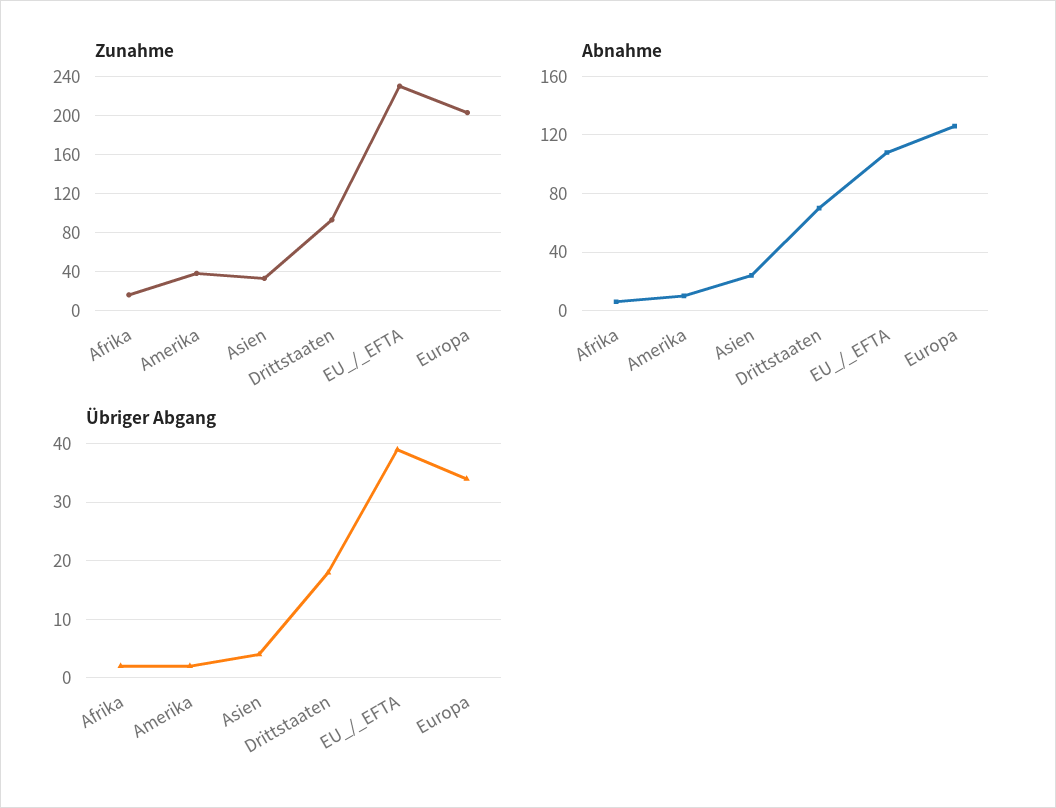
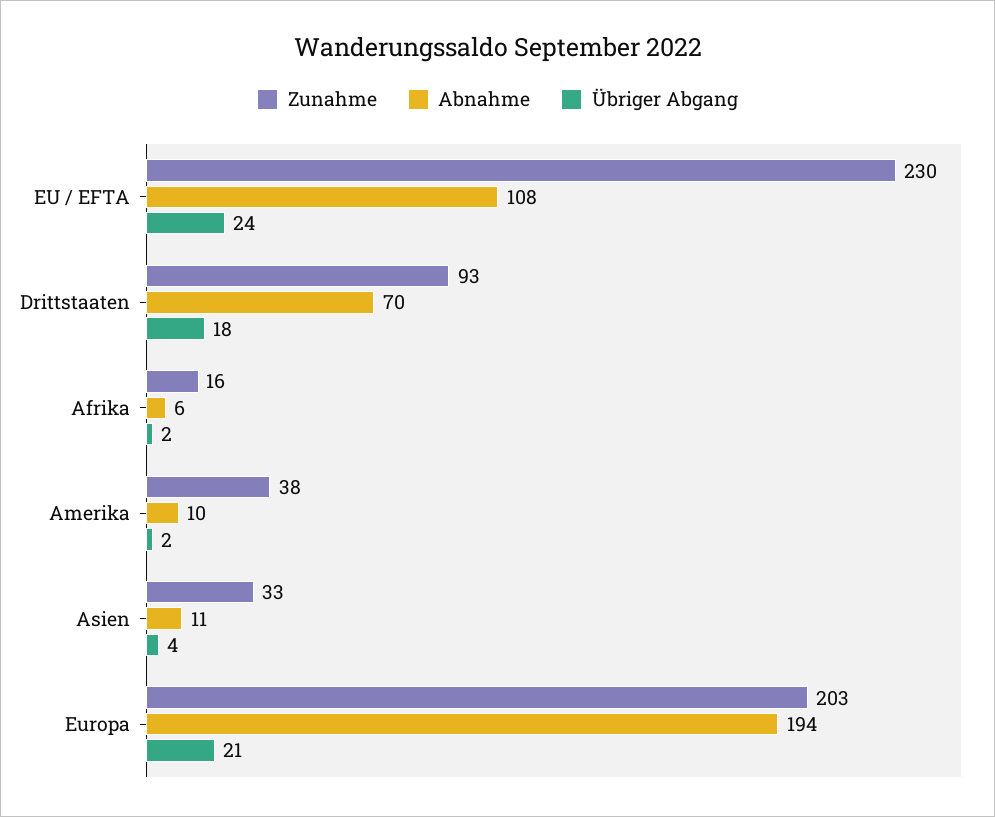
  {
    "Zunahme": {
      "Afrika": 16,
      "Amerika": 38,
      "Asien": 33,
      "Drittstaaten": 93,
      "EU_/_EFTA": 230,
      "Europa": 203
    },
    "Abnahme": {
      "Afrika": 6,
      "Amerika": 10,
-     "Asien": 25,
+     "Asien": 11,
      "Drittstaaten": 70,
      "EU_/_EFTA": 108,
-     "Europa": 125
+     "Europa": 194
    },
    "Übriger Abgang": {
      "Afrika": 2,
      "Amerika": 2,
      "Asien": 4,
      "Drittstaaten": 18,
-     "EU_/_EFTA": 40,
+     "EU_/_EFTA": 24,
-     "Europa": 35
+     "Europa": 21
    }
  }

